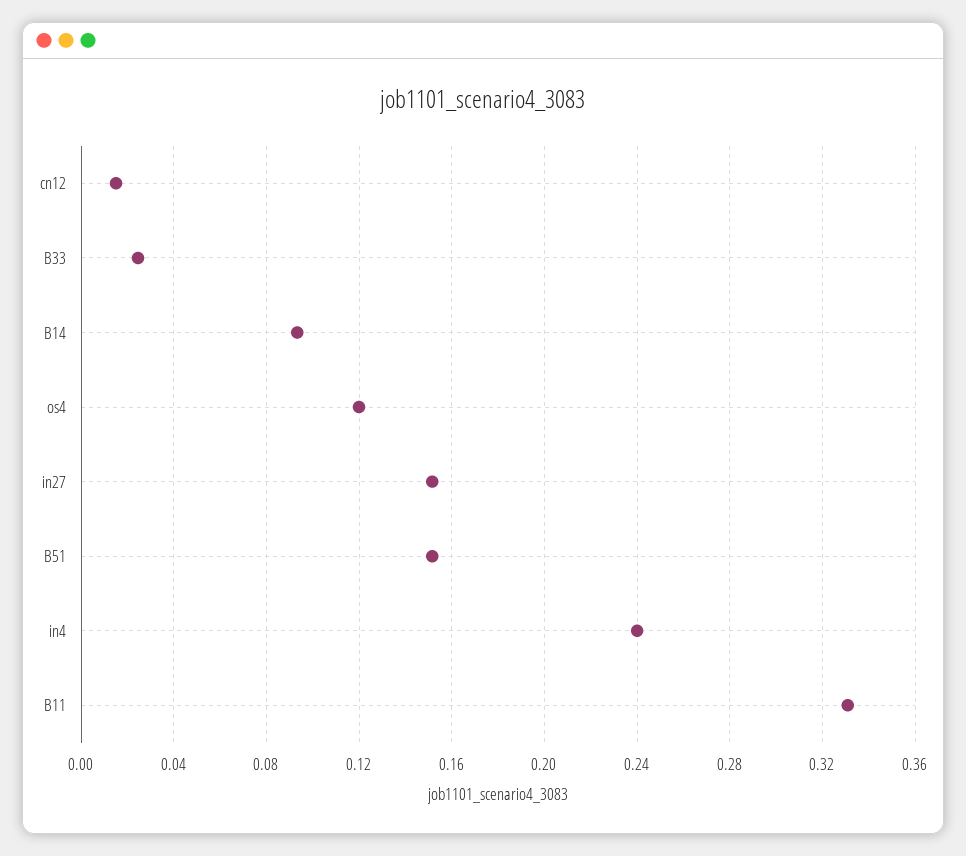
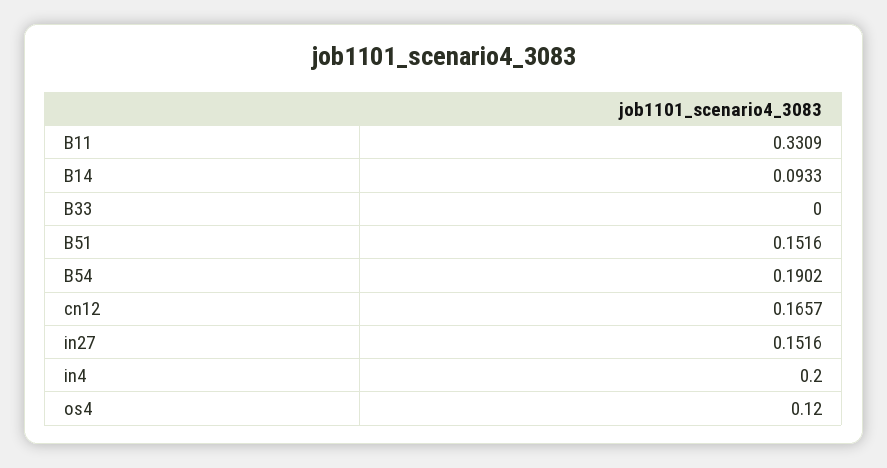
  {
-   "cn12": 0.015,
+   "cn12": 0.1657,
-   "B33": 0.025,
+   "B33": 0,
    "B14": 0.0933,
    "os4": 0.12,
    "in27": 0.1516,
    "B51": 0.1516,
-   "in4": 0.24,
+   "in4": 0.2,
-   "B11": 0.3309
+   "B11": 0.3309,
+   "B54": 0.1902
  }

